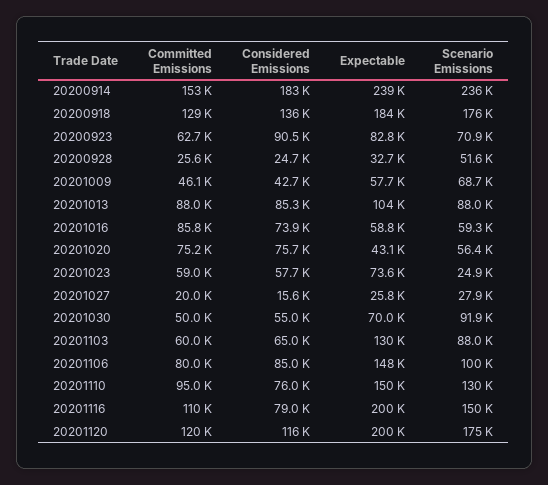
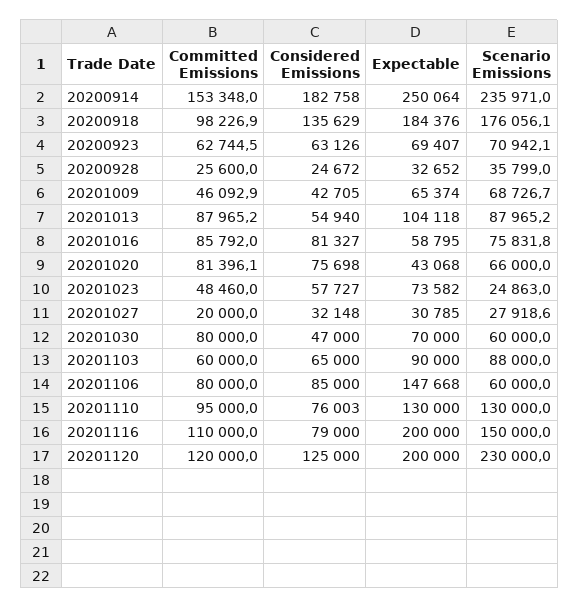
  {
    "Committed Emissions": {
      "20200914": 153348,
-     "20200918": 129000,
+     "20200918": 98226.9,
      "20200923": 62744.5,
      "20200928": 25600,
      "20201009": 46092.9,
      "20201013": 87965.2,
      "20201016": 85792,
-     "20201020": 75200,
+     "20201020": 81396.1,
-     "20201023": 59000,
+     "20201023": 48460,
      "20201027": 20000,
-     "20201030": 50000,
+     "20201030": 80000,
      "20201103": 60000,
      "20201106": 80000,
      "20201110": 95000,
      "20201116": 110000,
      "20201120": 120000
    },
    "Considered Emissions": {
      "20200914": 182758,
      "20200918": 135629,
-     "20200923": 90500,
+     "20200923": 63126,
      "20200928": 24672,
      "20201009": 42705,
-     "20201013": 85300,
+     "20201013": 54940,
-     "20201016": 73900,
+     "20201016": 81327,
      "20201020": 75698,
      "20201023": 57727,
-     "20201027": 15600,
+     "20201027": 32148,
-     "20201030": 55000,
+     "20201030": 47000,
      "20201103": 65000,
      "20201106": 85000,
      "20201110": 76003,
      "20201116": 79000,
-     "20201120": 116000
+     "20201120": 125000
    },
    "Expectable": {
-     "20200914": 239000,
+     "20200914": 250064,
      "20200918": 184376,
-     "20200923": 82800,
+     "20200923": 69407,
      "20200928": 32652,
-     "20201009": 57700,
+     "20201009": 65374,
      "20201013": 104118,
      "20201016": 58795,
      "20201020": 43068,
      "20201023": 73582,
-     "20201027": 25800,
+     "20201027": 30785,
      "20201030": 70000,
-     "20201103": 130000,
+     "20201103": 90000,
      "20201106": 147668,
-     "20201110": 150000,
+     "20201110": 130000,
      "20201116": 200000,
      "20201120": 200000
    },
    "Scenario Emissions": {
      "20200914": 235971,
      "20200918": 176056.1,
      "20200923": 70942.1,
-     "20200928": 51600,
+     "20200928": 35799,
      "20201009": 68726.7,
      "20201013": 87965.2,
-     "20201016": 59300,
+     "20201016": 75831.8,
-     "20201020": 56400,
+     "20201020": 66000,
      "20201023": 24863,
      "20201027": 27918.6,
-     "20201030": 91900,
+     "20201030": 60000,
      "20201103": 88000,
-     "20201106": 100000,
+     "20201106": 60000,
      "20201110": 130000,
      "20201116": 150000,
-     "20201120": 175000
+     "20201120": 230000
    }
  }

